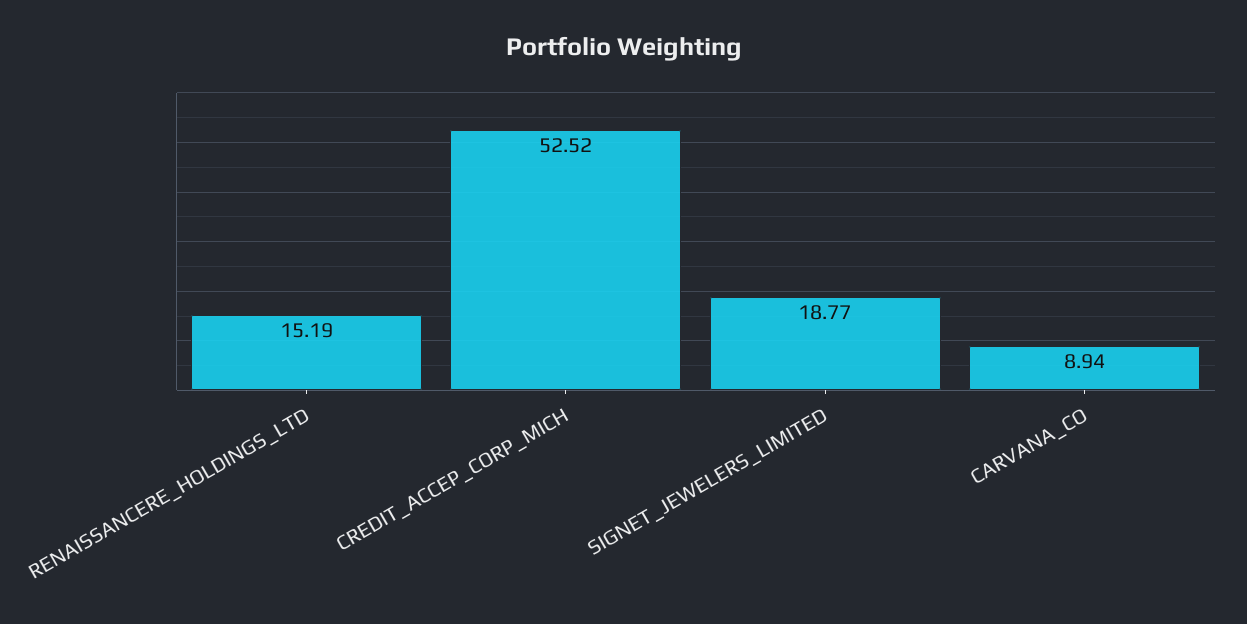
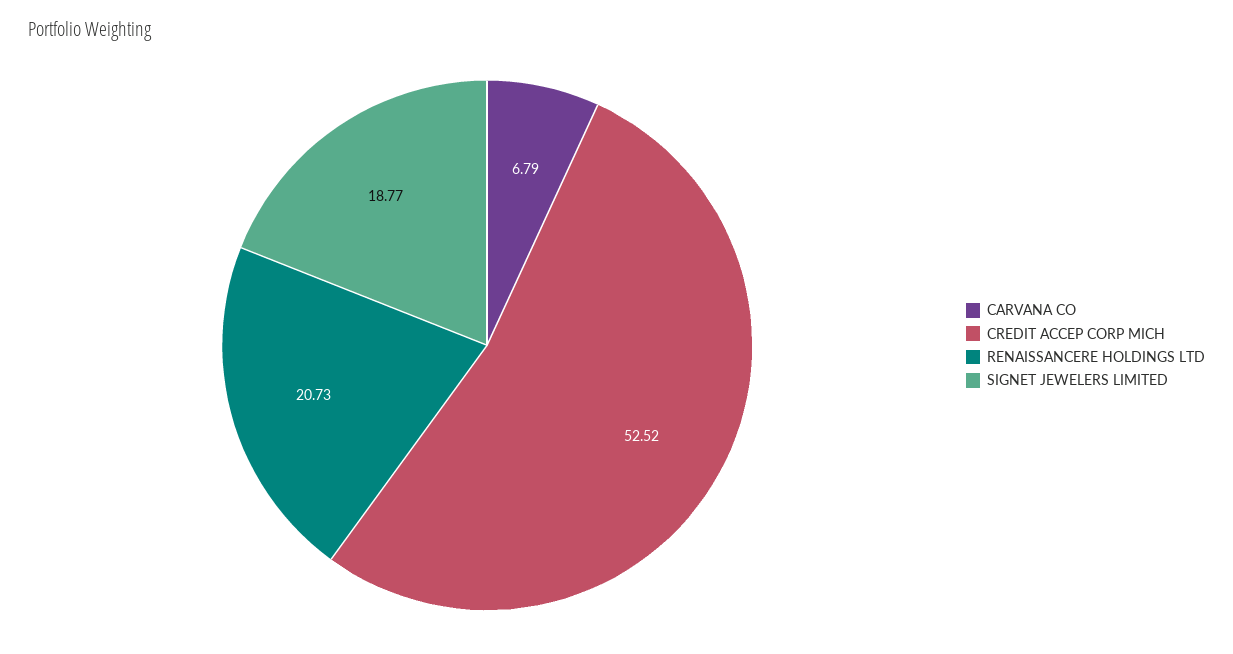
  {
-   "RENAISSANCERE_HOLDINGS_LTD": 15.19,
+   "RENAISSANCERE_HOLDINGS_LTD": 20.73,
    "CREDIT_ACCEP_CORP_MICH": 52.52,
    "SIGNET_JEWELERS_LIMITED": 18.77,
-   "CARVANA_CO": 8.94
+   "CARVANA_CO": 6.79
  }

